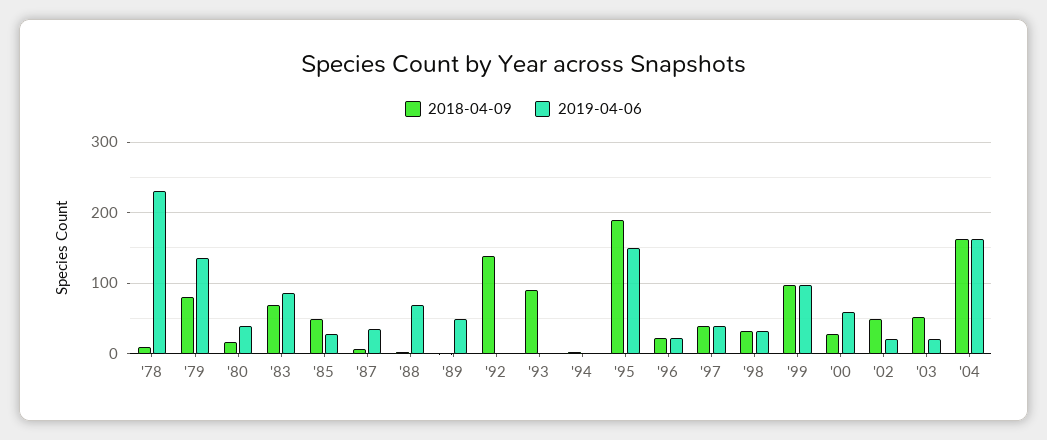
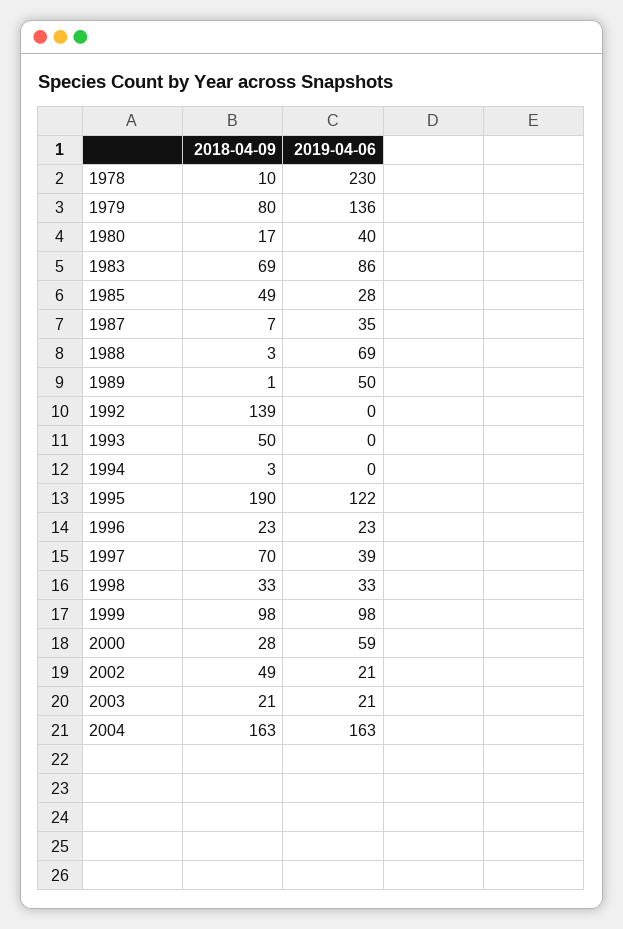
  {
    "2018-04-09": {
      "'78": 10,
      "'79": 80,
      "'80": 17,
      "'83": 69,
      "'85": 49,
      "'87": 7,
      "'88": 3,
      "'89": 1,
      "'92": 139,
-     "'93": 90,
+     "'93": 50,
      "'94": 3,
      "'95": 190,
      "'96": 23,
-     "'97": 40,
+     "'97": 70,
      "'98": 33,
      "'99": 98,
      "'00": 28,
      "'02": 49,
-     "'03": 50,
+     "'03": 21,
      "'04": 163
    },
    "2019-04-06": {
      "'78": 230,
      "'79": 136,
      "'80": 40,
      "'83": 86,
      "'85": 28,
      "'87": 35,
      "'88": 69,
      "'89": 50,
      "'92": 0,
      "'93": 0,
      "'94": 0,
-     "'95": 150,
+     "'95": 122,
      "'96": 23,
      "'97": 39,
      "'98": 33,
      "'99": 98,
      "'00": 59,
      "'02": 21,
      "'03": 21,
      "'04": 163
    }
  }

